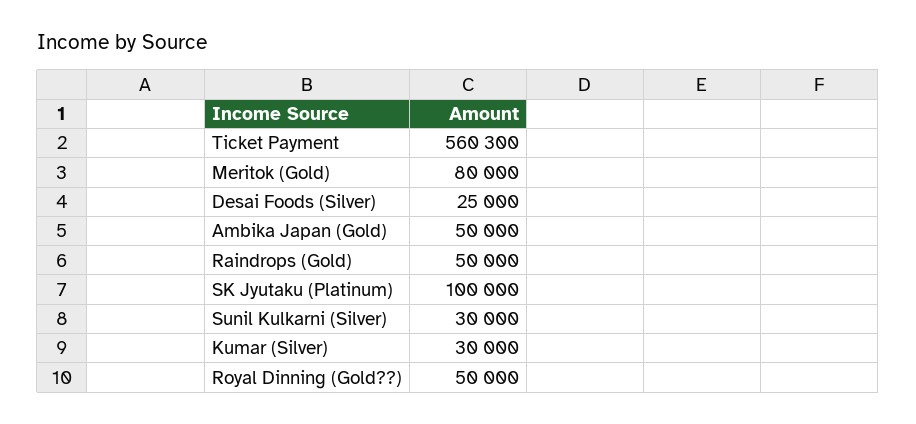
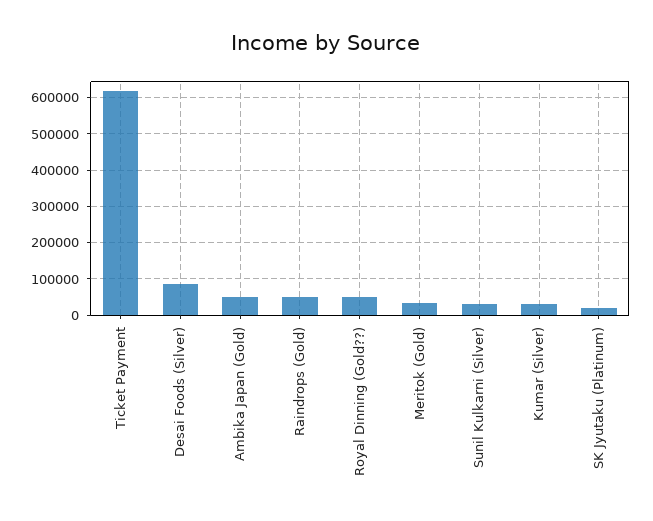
  {
-   "Ticket Payment": 560300,
+   "Ticket Payment": 620000,
-   "Meritok (Gold)": 80000,
+   "Meritok (Gold)": 40000,
-   "Desai Foods (Silver)": 25000,
+   "Desai Foods (Silver)": 80000,
    "Ambika Japan (Gold)": 50000,
    "Raindrops (Gold)": 50000,
-   "SK Jyutaku (Platinum)": 100000,
+   "SK Jyutaku (Platinum)": 20000,
    "Sunil Kulkarni (Silver)": 30000,
    "Kumar (Silver)": 30000,
    "Royal Dinning (Gold??)": 50000
  }

